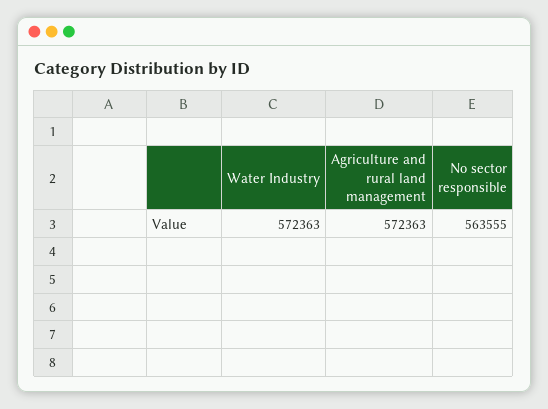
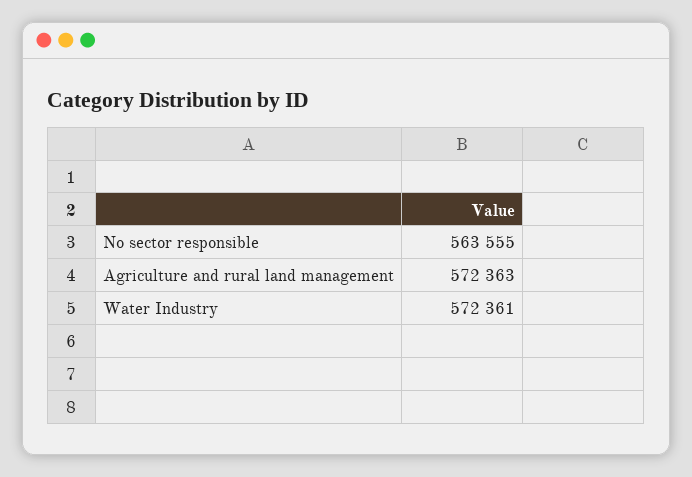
  {
-   "Water Industry": 572363,
+   "Water Industry": 572361,
    "Agriculture and rural land management": 572363,
    "No sector responsible": 563555
  }

